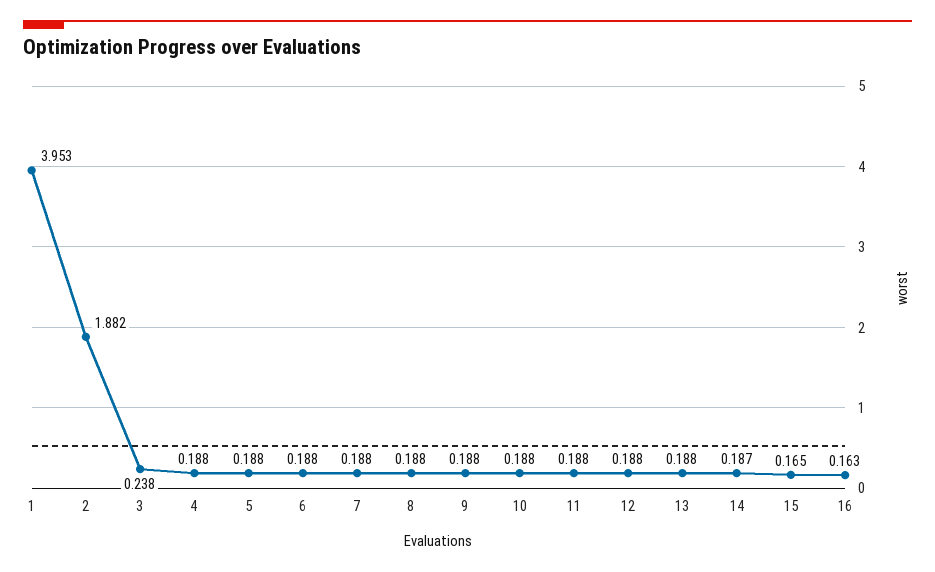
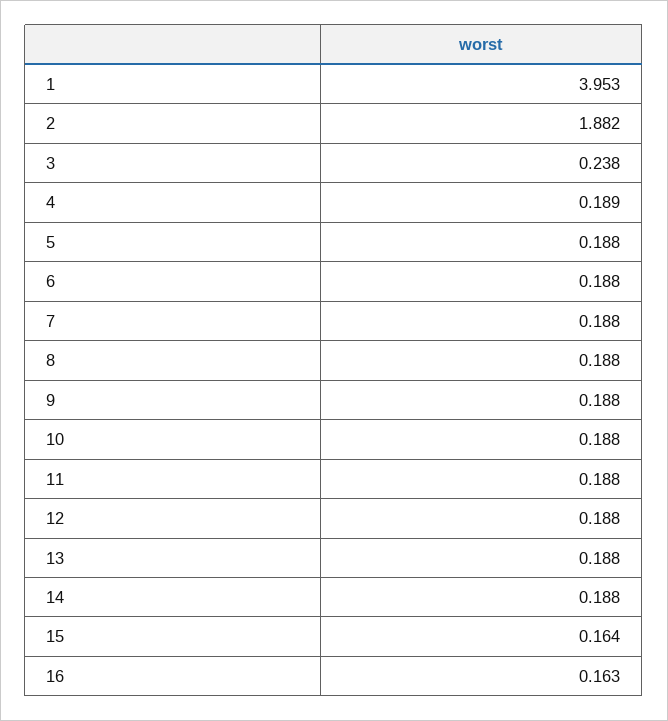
  {
    "1": 3.953,
    "2": 1.882,
    "3": 0.238,
-   "4": 0.188,
+   "4": 0.189,
    "5": 0.188,
    "6": 0.188,
    "7": 0.188,
    "8": 0.188,
    "9": 0.188,
    "10": 0.188,
    "11": 0.188,
    "12": 0.188,
    "13": 0.188,
-   "14": 0.187,
+   "14": 0.188,
-   "15": 0.165,
+   "15": 0.164,
    "16": 0.163
  }

